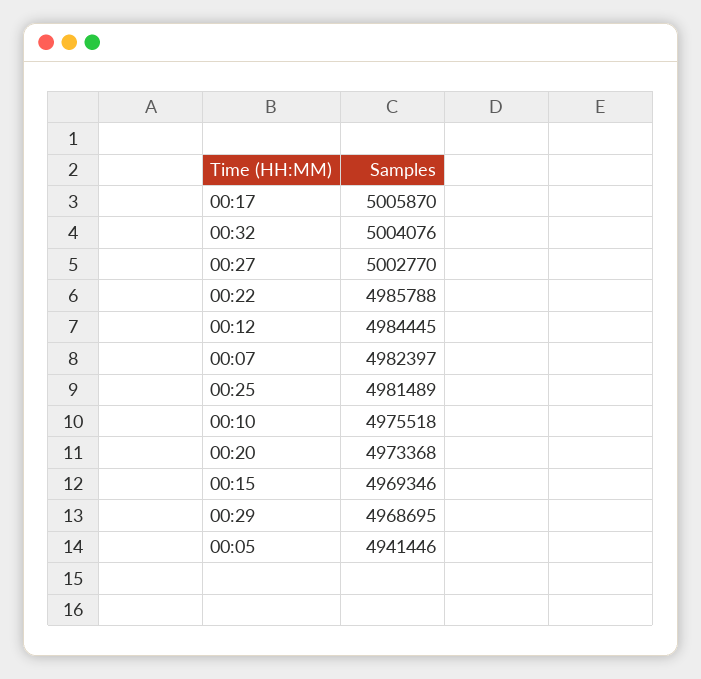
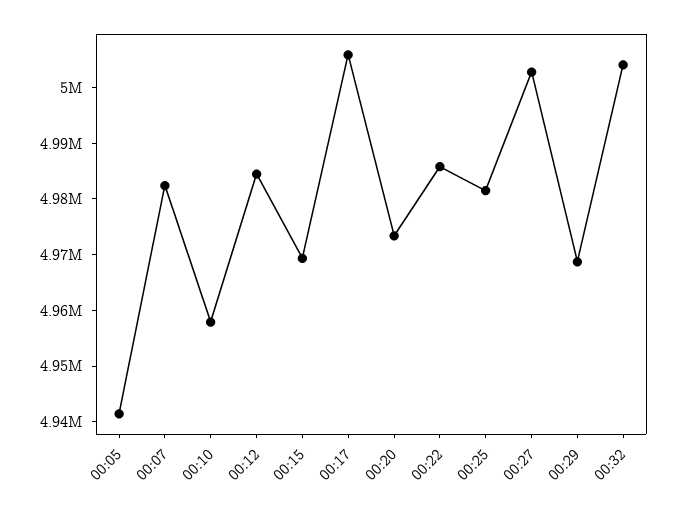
  {
    "00:17": 5005870,
    "00:32": 5004076,
    "00:27": 5002770,
    "00:22": 4985788,
    "00:12": 4984445,
    "00:07": 4982397,
    "00:25": 4981489,
-   "00:10": 4975518,
+   "00:10": 4958000,
    "00:20": 4973368,
    "00:15": 4969346,
    "00:29": 4968695,
    "00:05": 4941446
  }

